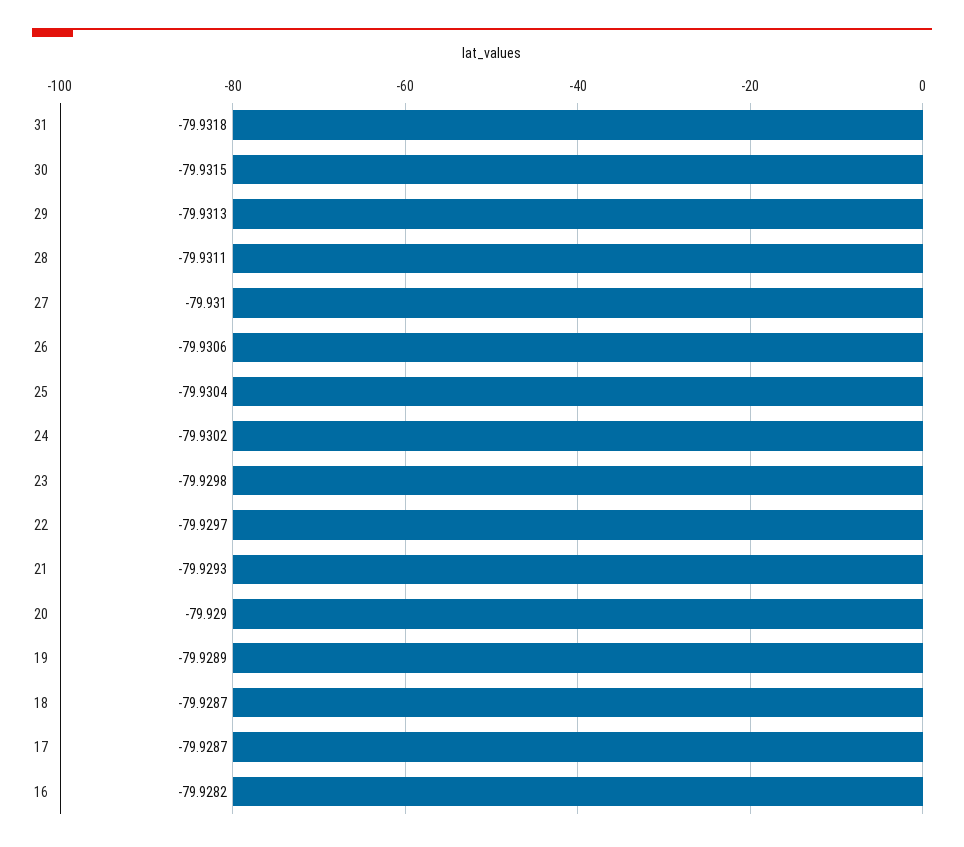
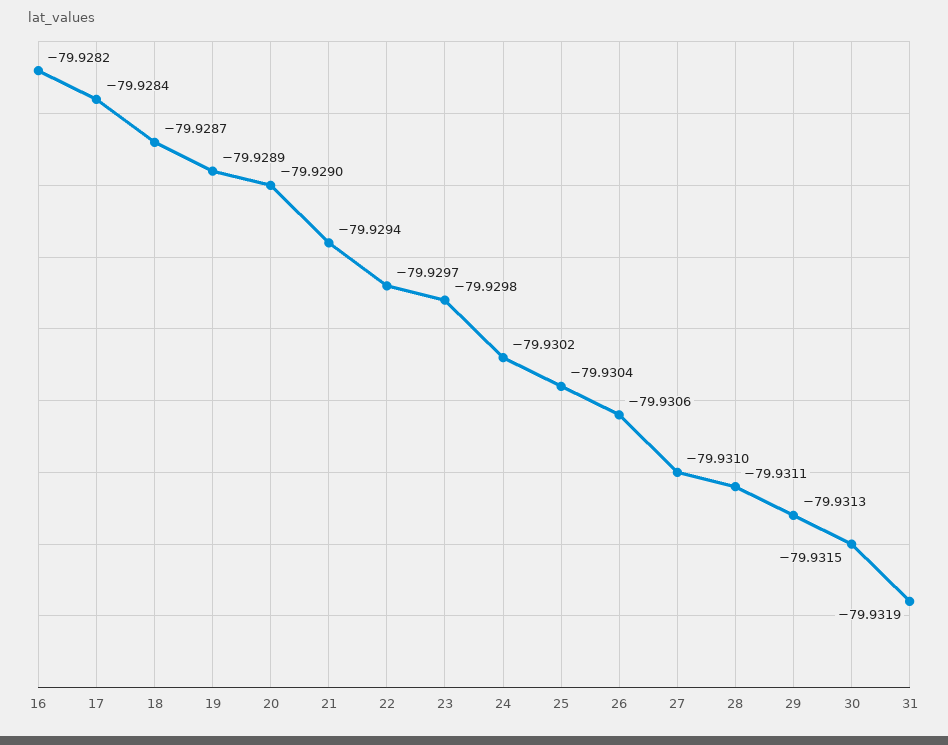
  {
-   "31": -79.9318,
+   "31": -79.9319,
    "30": -79.9315,
    "29": -79.9313,
    "28": -79.9311,
    "27": -79.931,
    "26": -79.9306,
    "25": -79.9304,
    "24": -79.9302,
    "23": -79.9298,
    "22": -79.9297,
-   "21": -79.9293,
+   "21": -79.9294,
    "20": -79.929,
    "19": -79.9289,
    "18": -79.9287,
-   "17": -79.9287,
+   "17": -79.9284,
    "16": -79.9282
  }

